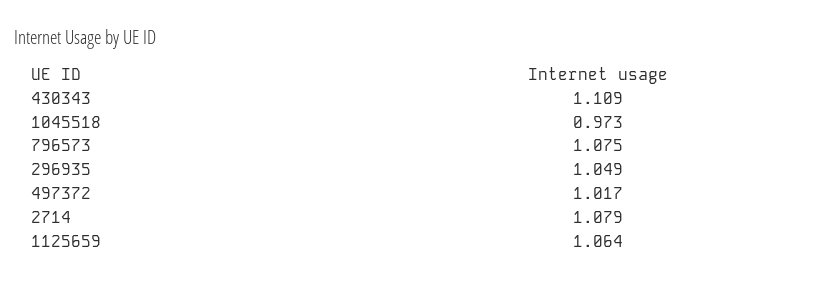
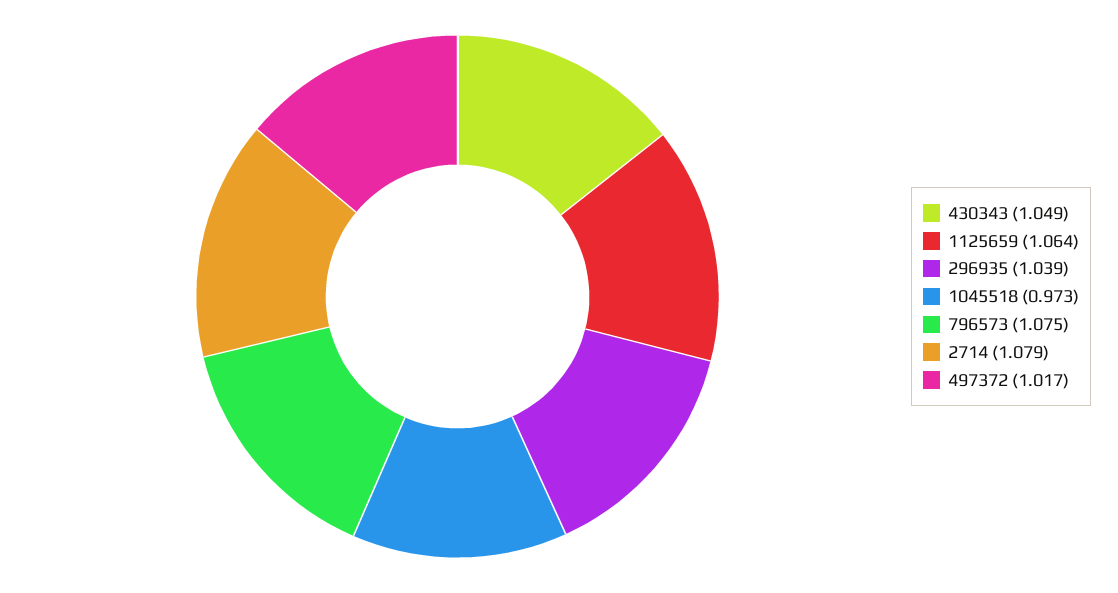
  {
-   "430343": 1.109,
+   "430343": 1.049,
    "1045518": 0.973,
    "796573": 1.075,
-   "296935": 1.049,
+   "296935": 1.039,
    "497372": 1.017,
    "2714": 1.079,
    "1125659": 1.064
  }

